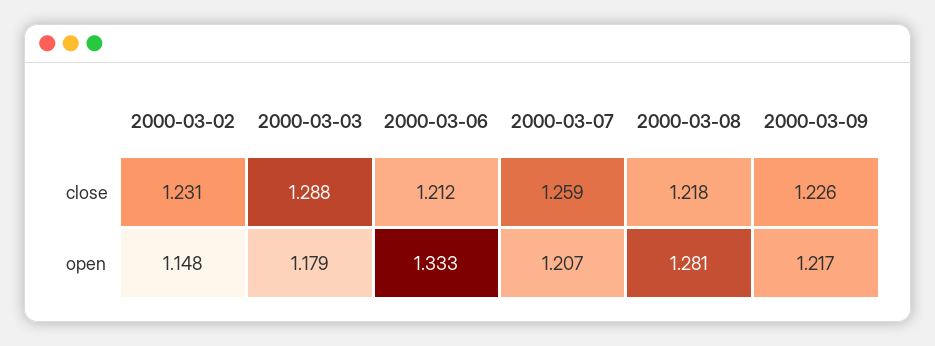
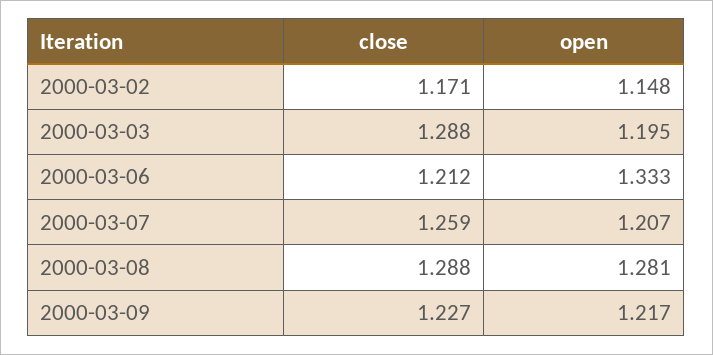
  {
    "2000-03-02": {
-     "close": 1.231,
+     "close": 1.171,
      "open": 1.148
    },
    "2000-03-03": {
      "close": 1.288,
-     "open": 1.179
+     "open": 1.195
    },
    "2000-03-06": {
      "close": 1.212,
      "open": 1.333
    },
    "2000-03-07": {
      "close": 1.259,
      "open": 1.207
    },
    "2000-03-08": {
-     "close": 1.218,
+     "close": 1.288,
      "open": 1.281
    },
    "2000-03-09": {
-     "close": 1.226,
+     "close": 1.227,
      "open": 1.217
    }
  }

